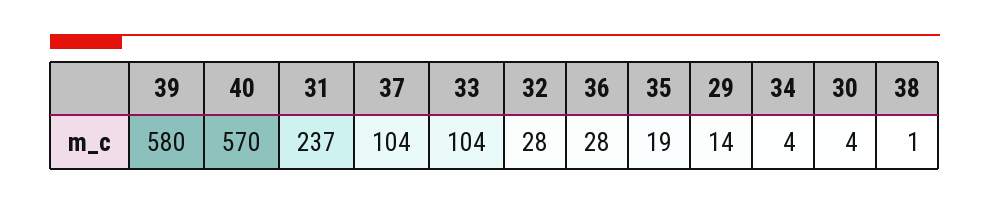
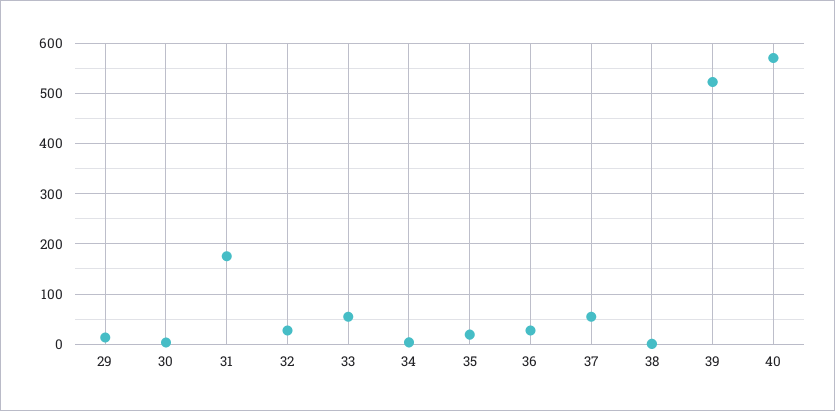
  {
-   "39": 580,
+   "39": 520,
    "40": 570,
-   "31": 237,
+   "31": 180,
-   "37": 104,
+   "37": 60,
-   "33": 104,
+   "33": 60,
    "32": 28,
    "36": 28,
    "35": 19,
    "29": 14,
    "34": 4,
    "30": 4,
    "38": 1
  }

